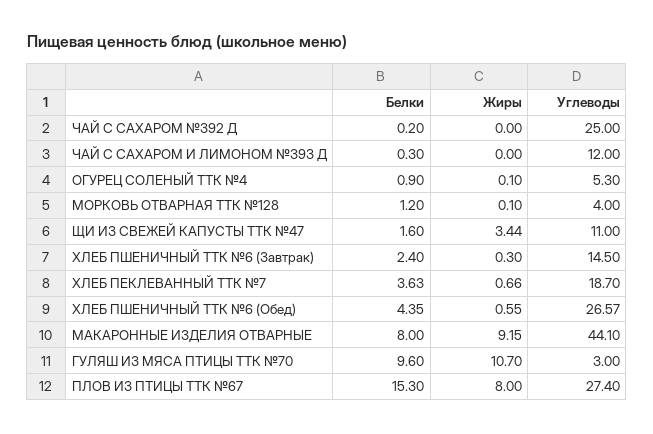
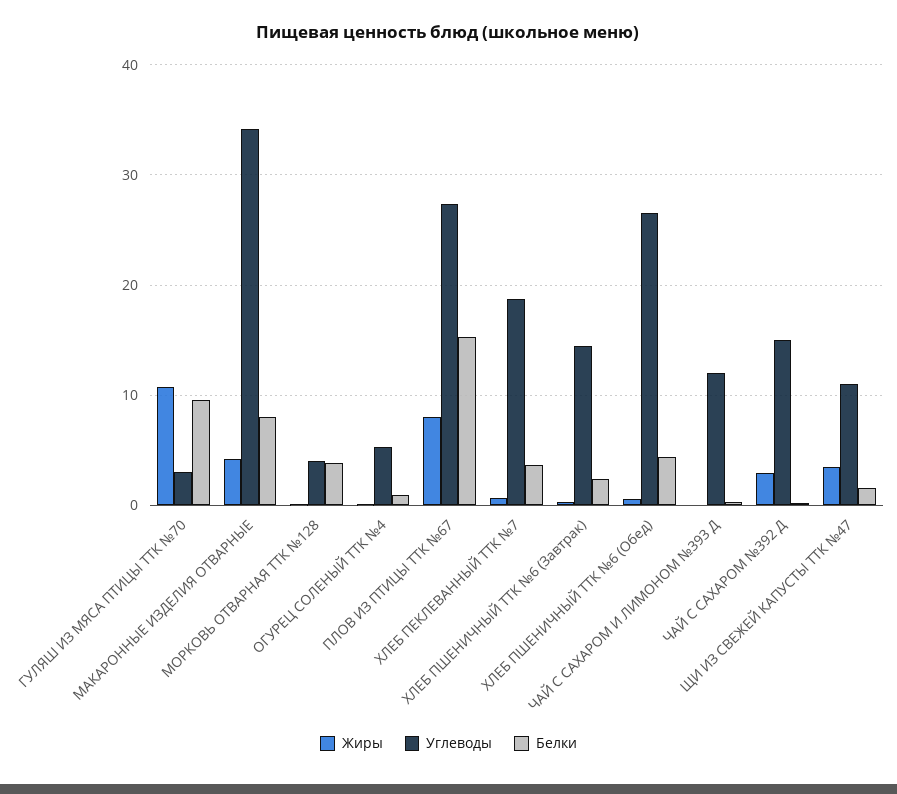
  {
    "Белки": {
      "ЧАЙ С САХАРОМ №392 Д": 0.2,
      "ЧАЙ С САХАРОМ И ЛИМОНОМ №393 Д": 0.3,
      "ОГУРЕЦ СОЛЕНЫЙ ТТК №4": 0.9,
-     "МОРКОВЬ ОТВАРНАЯ ТТК №128": 1.2,
+     "МОРКОВЬ ОТВАРНАЯ ТТК №128": 4,
      "ЩИ ИЗ СВЕЖЕЙ КАПУСТЫ ТТК №47": 1.6,
      "ХЛЕБ ПШЕНИЧНЫЙ ТТК №6 (Завтрак)": 2.4,
      "ХЛЕБ ПЕКЛЕВАННЫЙ ТТК №7": 3.63,
      "ХЛЕБ ПШЕНИЧНЫЙ ТТК №6 (Обед)": 4.35,
      "МАКАРОННЫЕ ИЗДЕЛИЯ ОТВАРНЫЕ": 8,
      "ГУЛЯШ ИЗ МЯСА ПТИЦЫ ТТК №70": 9.6,
      "ПЛОВ ИЗ ПТИЦЫ ТТК №67": 15.3
    },
    "Жиры": {
-     "ЧАЙ С САХАРОМ №392 Д": 0,
+     "ЧАЙ С САХАРОМ №392 Д": 3,
      "ЧАЙ С САХАРОМ И ЛИМОНОМ №393 Д": 0,
      "ОГУРЕЦ СОЛЕНЫЙ ТТК №4": 0.1,
      "МОРКОВЬ ОТВАРНАЯ ТТК №128": 0.1,
      "ЩИ ИЗ СВЕЖЕЙ КАПУСТЫ ТТК №47": 3.44,
      "ХЛЕБ ПШЕНИЧНЫЙ ТТК №6 (Завтрак)": 0.3,
      "ХЛЕБ ПЕКЛЕВАННЫЙ ТТК №7": 0.66,
      "ХЛЕБ ПШЕНИЧНЫЙ ТТК №6 (Обед)": 0.55,
-     "МАКАРОННЫЕ ИЗДЕЛИЯ ОТВАРНЫЕ": 9.15,
+     "МАКАРОННЫЕ ИЗДЕЛИЯ ОТВАРНЫЕ": 4,
      "ГУЛЯШ ИЗ МЯСА ПТИЦЫ ТТК №70": 10.7,
      "ПЛОВ ИЗ ПТИЦЫ ТТК №67": 8
    },
    "Углеводы": {
-     "ЧАЙ С САХАРОМ №392 Д": 25,
+     "ЧАЙ С САХАРОМ №392 Д": 15,
      "ЧАЙ С САХАРОМ И ЛИМОНОМ №393 Д": 12,
      "ОГУРЕЦ СОЛЕНЫЙ ТТК №4": 5.3,
      "МОРКОВЬ ОТВАРНАЯ ТТК №128": 4,
      "ЩИ ИЗ СВЕЖЕЙ КАПУСТЫ ТТК №47": 11,
      "ХЛЕБ ПШЕНИЧНЫЙ ТТК №6 (Завтрак)": 14.5,
      "ХЛЕБ ПЕКЛЕВАННЫЙ ТТК №7": 18.7,
      "ХЛЕБ ПШЕНИЧНЫЙ ТТК №6 (Обед)": 26.57,
-     "МАКАРОННЫЕ ИЗДЕЛИЯ ОТВАРНЫЕ": 44.1,
+     "МАКАРОННЫЕ ИЗДЕЛИЯ ОТВАРНЫЕ": 34,
      "ГУЛЯШ ИЗ МЯСА ПТИЦЫ ТТК №70": 3,
      "ПЛОВ ИЗ ПТИЦЫ ТТК №67": 27.4
    }
  }

